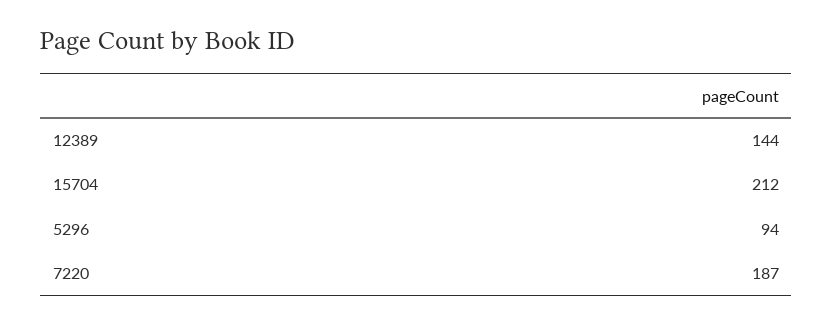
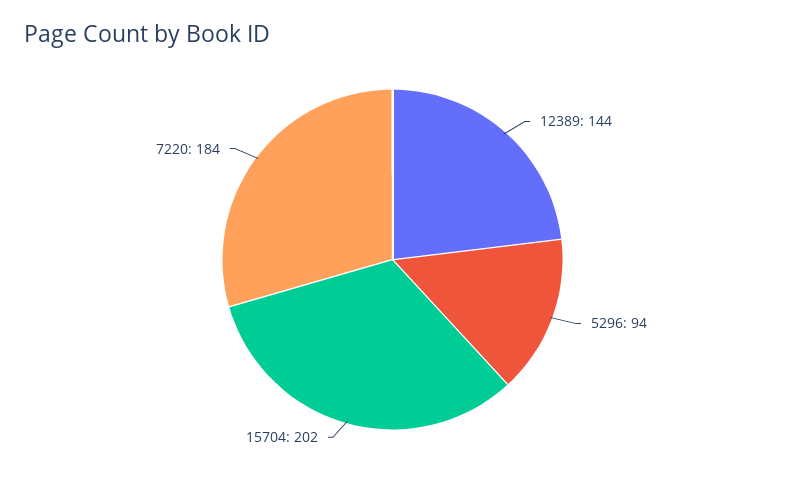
  {
    "12389": 144,
-   "15704": 212,
+   "15704": 202,
    "5296": 94,
-   "7220": 187
+   "7220": 184
  }

